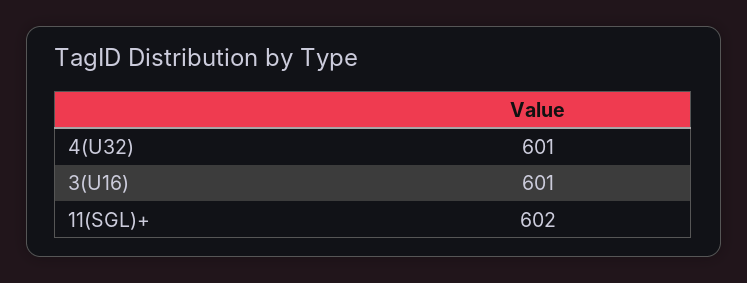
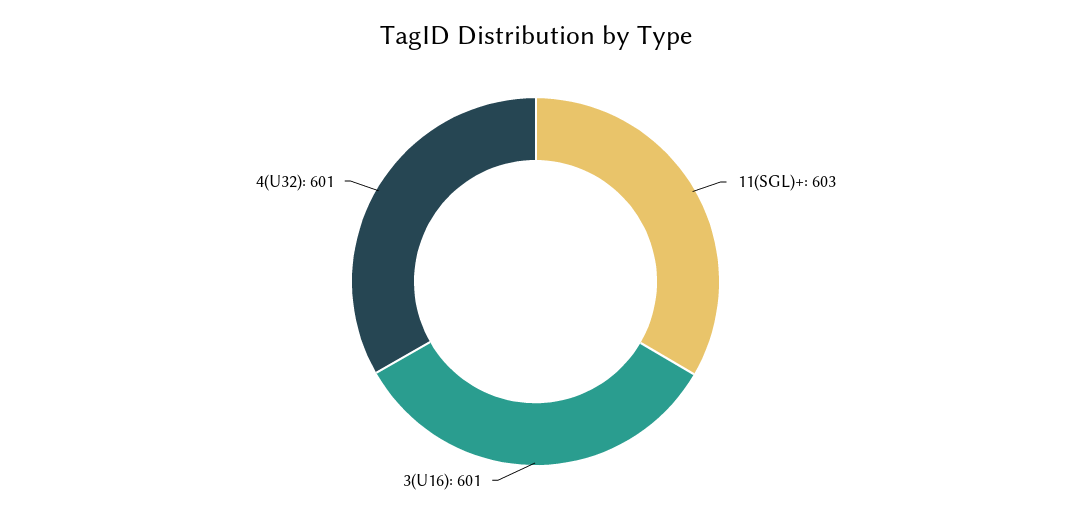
  {
    "4(U32)": 601,
    "3(U16)": 601,
-   "11(SGL)+": 602
+   "11(SGL)+": 603
  }

